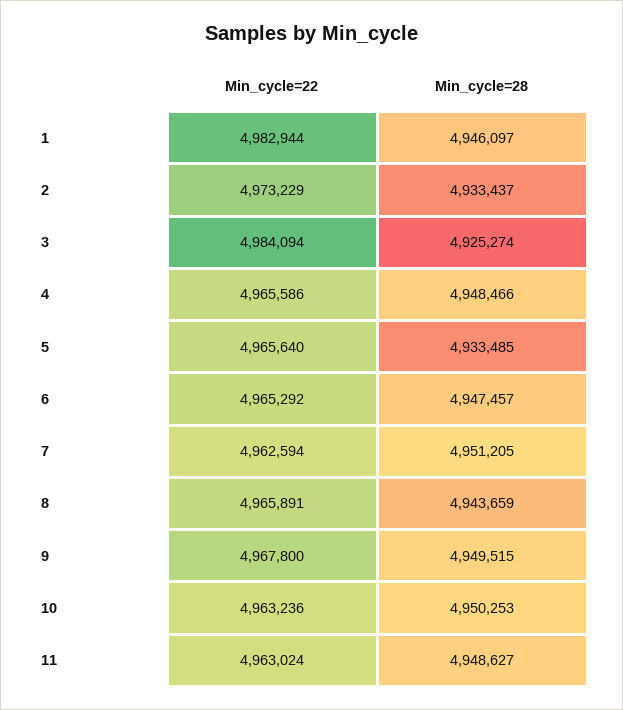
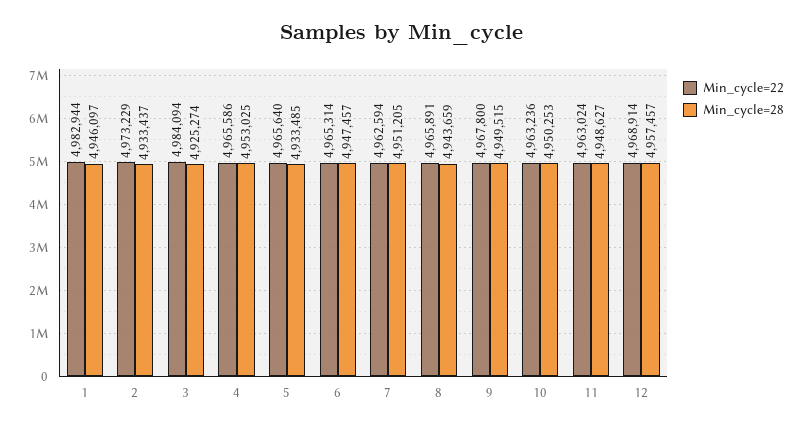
  {
    "Min_cycle=22": {
      "1": 4982944,
      "2": 4973229,
      "3": 4984094,
      "4": 4965586,
      "5": 4965640,
-     "6": 4965292,
+     "6": 4965314,
      "7": 4962594,
      "8": 4965891,
      "9": 4967800,
      "10": 4963236,
-     "11": 4963024
+     "11": 4963024,
+     "12": 4968914
    },
    "Min_cycle=28": {
      "1": 4946097,
      "2": 4933437,
      "3": 4925274,
-     "4": 4948466,
+     "4": 4953025,
      "5": 4933485,
      "6": 4947457,
      "7": 4951205,
      "8": 4943659,
      "9": 4949515,
      "10": 4950253,
-     "11": 4948627
+     "11": 4948627,
+     "12": 4957457
    }
  }

